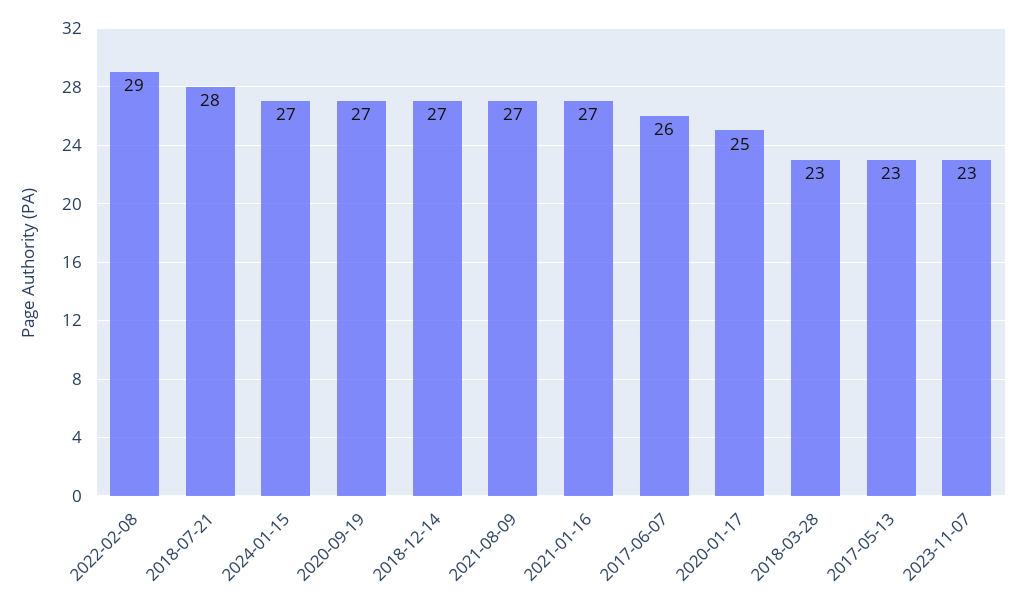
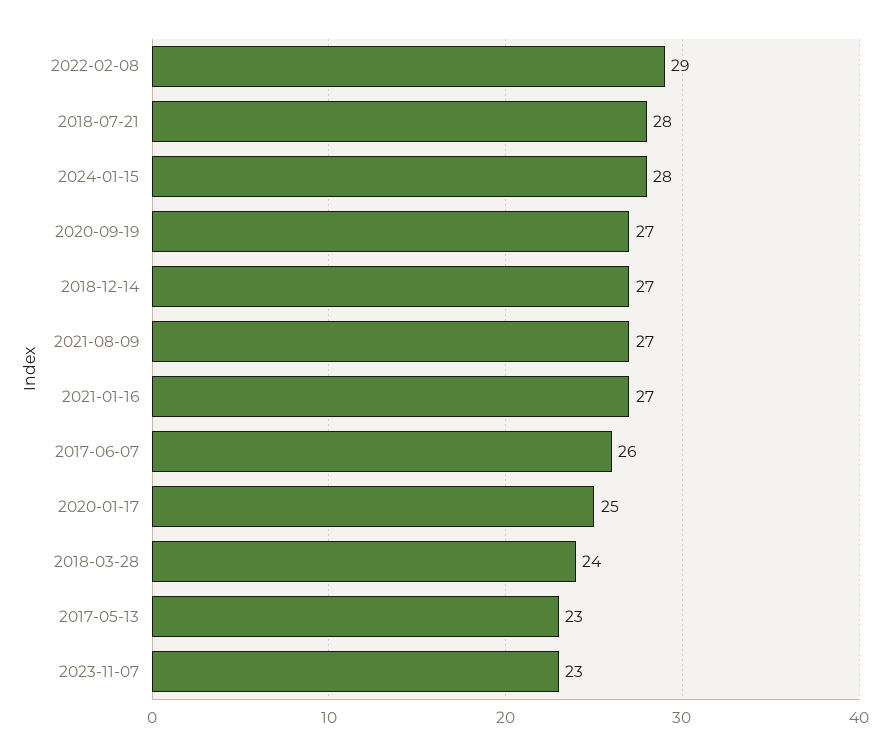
  {
    "2022-02-08": 29,
    "2018-07-21": 28,
-   "2024-01-15": 27,
+   "2024-01-15": 28,
    "2020-09-19": 27,
    "2018-12-14": 27,
    "2021-08-09": 27,
    "2021-01-16": 27,
    "2017-06-07": 26,
    "2020-01-17": 25,
-   "2018-03-28": 23,
+   "2018-03-28": 24,
    "2017-05-13": 23,
    "2023-11-07": 23
  }

